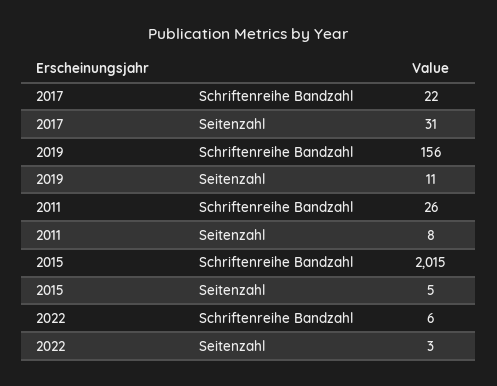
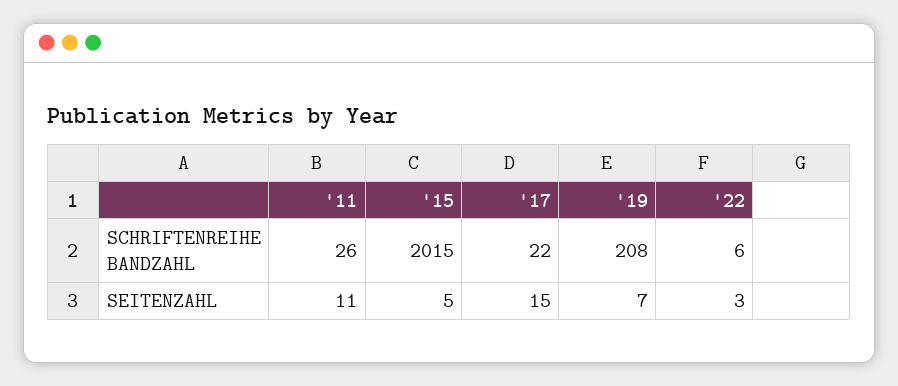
  {
    "2017": {
      "Schriftenreihe Bandzahl": 22,
-     "Seitenzahl": 31
+     "Seitenzahl": 15
    },
    "2019": {
-     "Schriftenreihe Bandzahl": 156,
+     "Schriftenreihe Bandzahl": 208,
-     "Seitenzahl": 11
+     "Seitenzahl": 7
    },
    "2011": {
      "Schriftenreihe Bandzahl": 26,
-     "Seitenzahl": 8
+     "Seitenzahl": 11
    },
    "2015": {
      "Schriftenreihe Bandzahl": 2015,
      "Seitenzahl": 5
    },
    "2022": {
      "Schriftenreihe Bandzahl": 6,
      "Seitenzahl": 3
    }
  }

